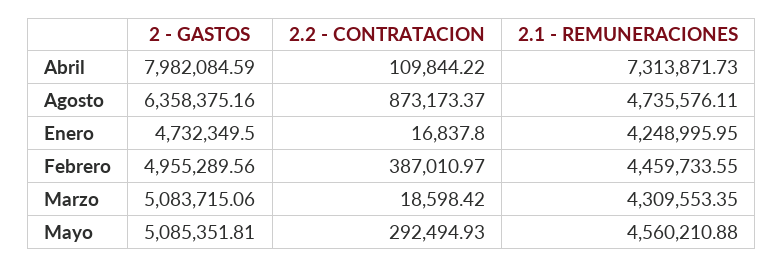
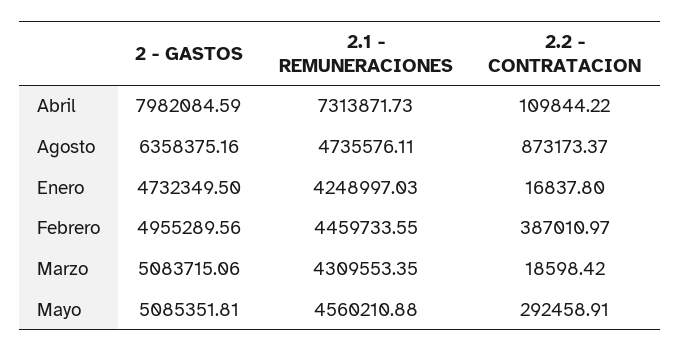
  {
    "2 - GASTOS": {
      "Abril": 7982084.59,
      "Agosto": 6358375.16,
      "Enero": 4732349.5,
      "Febrero": 4955289.56,
      "Marzo": 5083715.06,
      "Mayo": 5085351.81
    },
    "2.2 - CONTRATACION": {
      "Abril": 109844.22,
      "Agosto": 873173.37,
      "Enero": 16837.8,
      "Febrero": 387010.97,
      "Marzo": 18598.42,
-     "Mayo": 292494.93
+     "Mayo": 292458.91
    },
    "2.1 - REMUNERACIONES": {
      "Abril": 7313871.73,
      "Agosto": 4735576.11,
-     "Enero": 4248995.95,
+     "Enero": 4248997.03,
      "Febrero": 4459733.55,
      "Marzo": 4309553.35,
      "Mayo": 4560210.88
    }
  }

